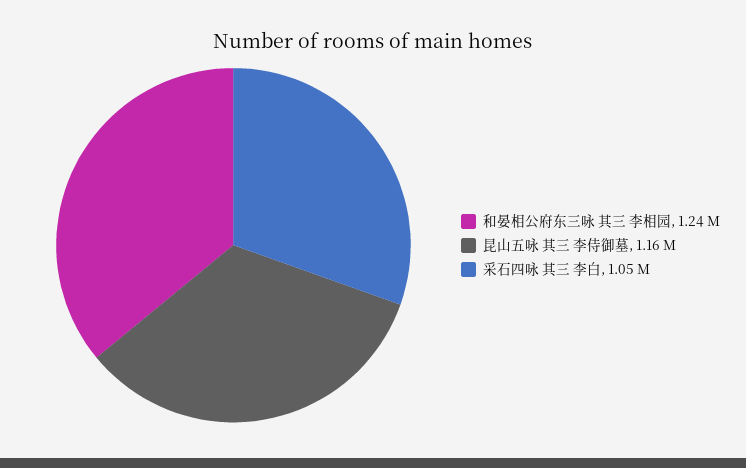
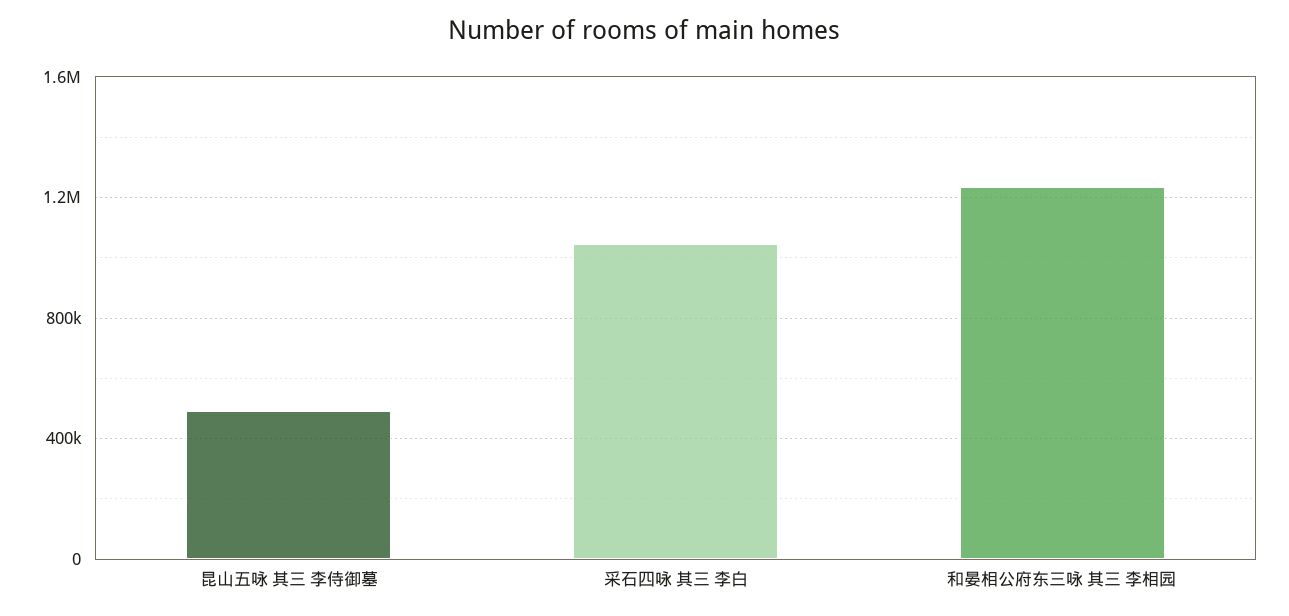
  {
    "和晏相公府东三咏 其三 李相园": 1240000,
-   "昆山五咏 其三 李侍御墓": 1160000,
+   "昆山五咏 其三 李侍御墓": 500000,
    "采石四咏 其三 李白": 1050000
  }

